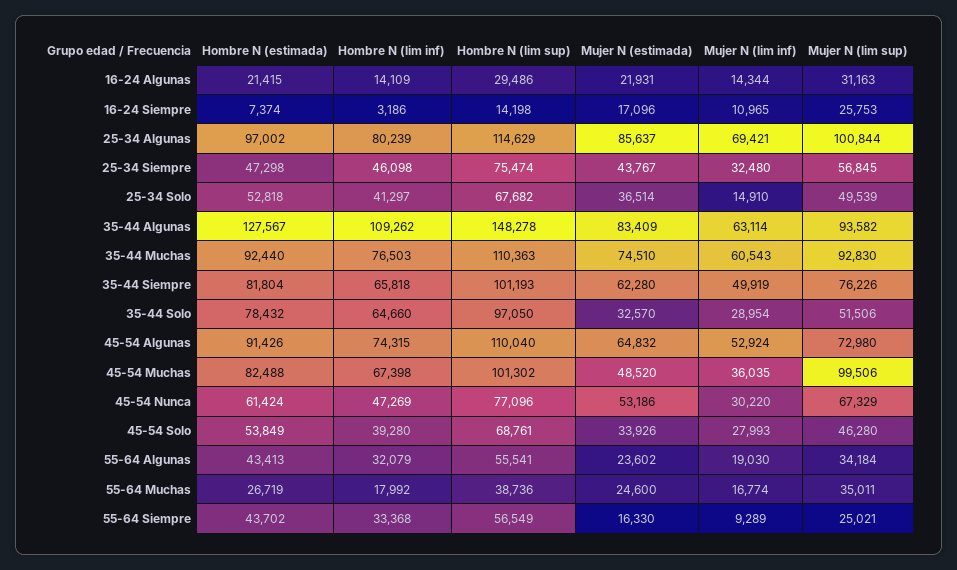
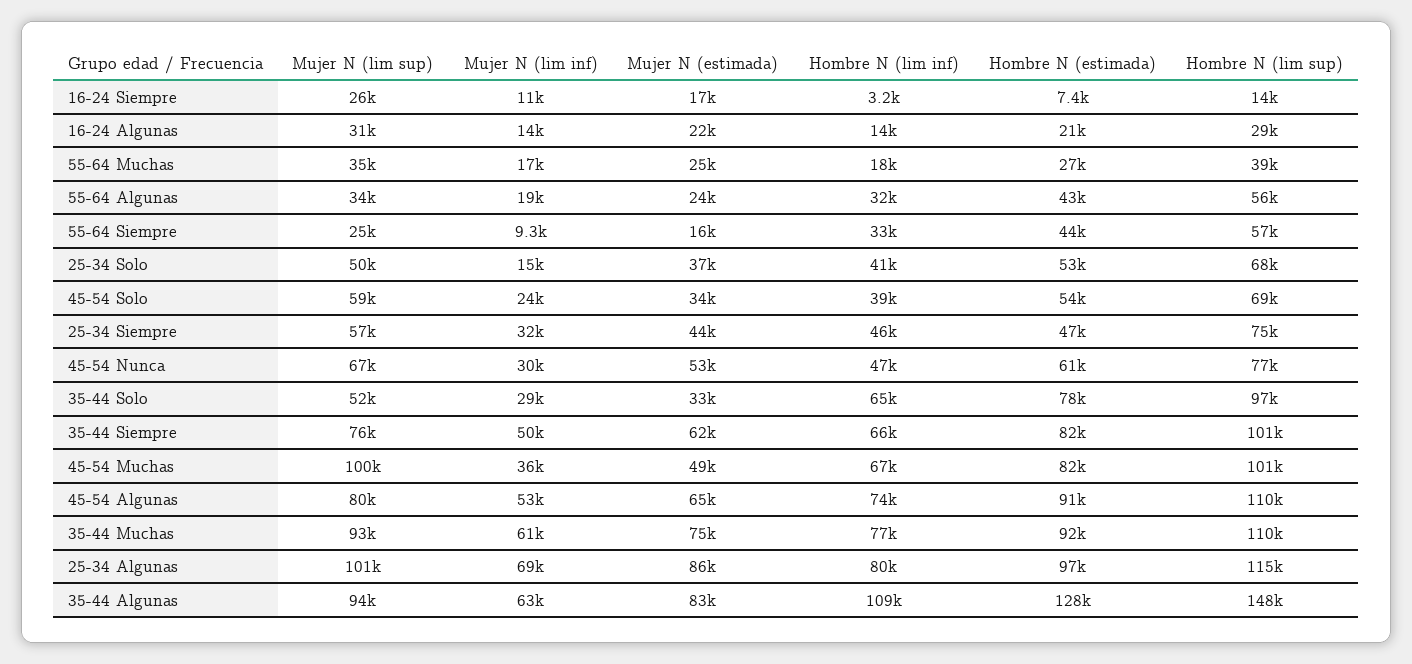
  {
    "Hombre N (estimada)": {
      "16-24 Algunas": 21415,
      "16-24 Siempre": 7374,
      "25-34 Algunas": 97002,
      "25-34 Siempre": 47298,
      "25-34 Solo": 52818,
      "35-44 Algunas": 127567,
      "35-44 Muchas": 92440,
      "35-44 Siempre": 81804,
      "35-44 Solo": 78432,
      "45-54 Algunas": 91426,
      "45-54 Muchas": 82488,
      "45-54 Nunca": 61424,
      "45-54 Solo": 53849,
      "55-64 Algunas": 43413,
      "55-64 Muchas": 26719,
      "55-64 Siempre": 43702
    },
    "Hombre N (lim inf)": {
      "16-24 Algunas": 14109,
      "16-24 Siempre": 3186,
      "25-34 Algunas": 80239,
      "25-34 Siempre": 46098,
      "25-34 Solo": 41297,
      "35-44 Algunas": 109262,
      "35-44 Muchas": 76503,
      "35-44 Siempre": 65818,
      "35-44 Solo": 64660,
      "45-54 Algunas": 74315,
      "45-54 Muchas": 67398,
      "45-54 Nunca": 47269,
      "45-54 Solo": 39280,
      "55-64 Algunas": 32079,
      "55-64 Muchas": 17992,
      "55-64 Siempre": 33368
    },
    "Hombre N (lim sup)": {
      "16-24 Algunas": 29486,
      "16-24 Siempre": 14198,
      "25-34 Algunas": 114629,
      "25-34 Siempre": 75474,
      "25-34 Solo": 67682,
      "35-44 Algunas": 148278,
      "35-44 Muchas": 110363,
      "35-44 Siempre": 101193,
      "35-44 Solo": 97050,
      "45-54 Algunas": 110040,
      "45-54 Muchas": 101302,
      "45-54 Nunca": 77096,
      "45-54 Solo": 68761,
      "55-64 Algunas": 55541,
      "55-64 Muchas": 38736,
      "55-64 Siempre": 56549
    },
    "Mujer N (estimada)": {
      "16-24 Algunas": 21931,
      "16-24 Siempre": 17096,
      "25-34 Algunas": 85637,
      "25-34 Siempre": 43767,
      "25-34 Solo": 36514,
      "35-44 Algunas": 83409,
      "35-44 Muchas": 74510,
      "35-44 Siempre": 62280,
      "35-44 Solo": 32570,
      "45-54 Algunas": 64832,
      "45-54 Muchas": 48520,
      "45-54 Nunca": 53186,
      "45-54 Solo": 33926,
      "55-64 Algunas": 23602,
      "55-64 Muchas": 24600,
      "55-64 Siempre": 16330
    },
    "Mujer N (lim inf)": {
      "16-24 Algunas": 14344,
      "16-24 Siempre": 10965,
      "25-34 Algunas": 69421,
      "25-34 Siempre": 32480,
      "25-34 Solo": 14910,
      "35-44 Algunas": 63114,
      "35-44 Muchas": 60543,
      "35-44 Siempre": 49919,
      "35-44 Solo": 28954,
      "45-54 Algunas": 52924,
      "45-54 Muchas": 36035,
      "45-54 Nunca": 30220,
-     "45-54 Solo": 27993,
+     "45-54 Solo": 24000,
      "55-64 Algunas": 19030,
      "55-64 Muchas": 16774,
      "55-64 Siempre": 9289
    },
    "Mujer N (lim sup)": {
      "16-24 Algunas": 31163,
      "16-24 Siempre": 25753,
      "25-34 Algunas": 100844,
      "25-34 Siempre": 56845,
      "25-34 Solo": 49539,
      "35-44 Algunas": 93582,
      "35-44 Muchas": 92830,
      "35-44 Siempre": 76226,
      "35-44 Solo": 51506,
-     "45-54 Algunas": 72980,
+     "45-54 Algunas": 80000,
      "45-54 Muchas": 99506,
      "45-54 Nunca": 67329,
-     "45-54 Solo": 46280,
+     "45-54 Solo": 59000,
      "55-64 Algunas": 34184,
      "55-64 Muchas": 35011,
      "55-64 Siempre": 25021
    }
  }

